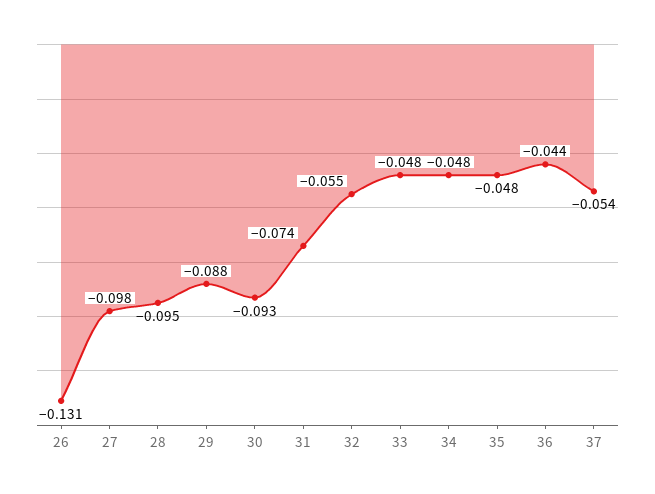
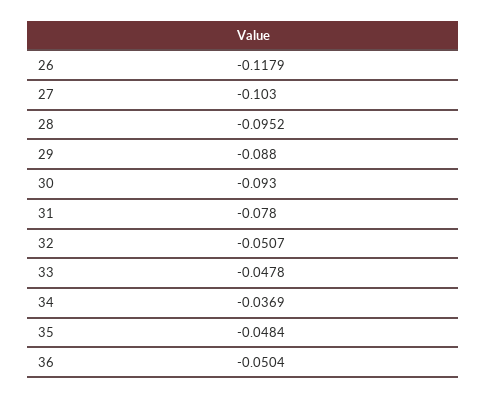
  {
-   "26": -0.131,
+   "26": -0.1179,
-   "27": -0.098,
+   "27": -0.103,
    "28": -0.0952,
    "29": -0.088,
    "30": -0.093,
-   "31": -0.074,
+   "31": -0.078,
-   "32": -0.055,
+   "32": -0.0507,
    "33": -0.0478,
-   "34": -0.048,
+   "34": -0.0369,
    "35": -0.0484,
-   "36": -0.044,
+   "36": -0.0504
-   "37": -0.054
  }

